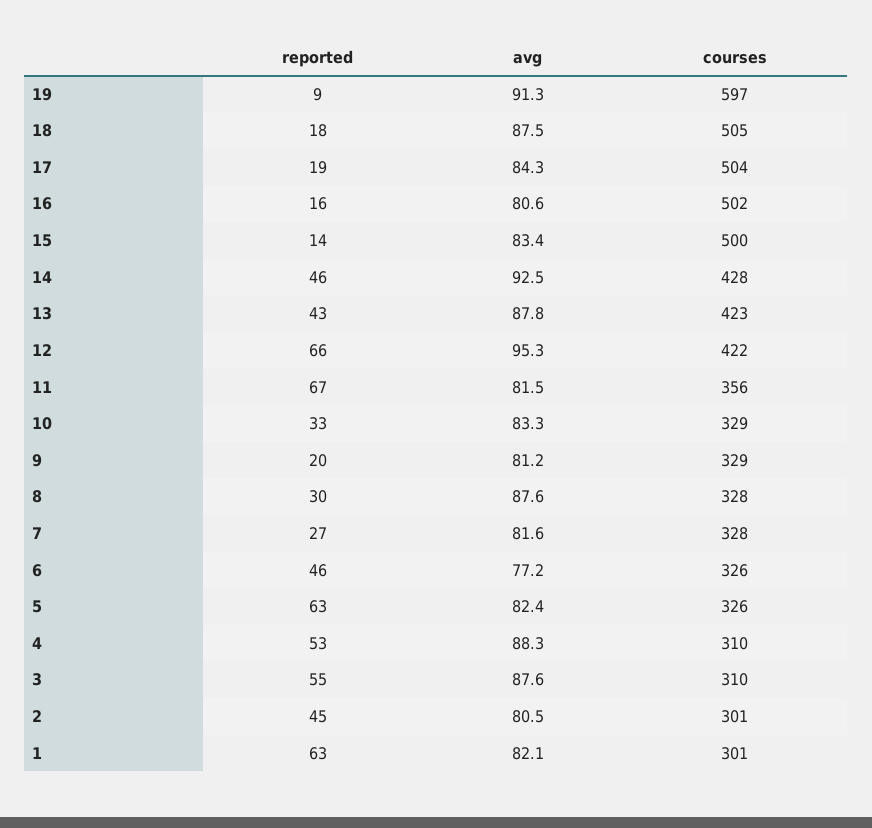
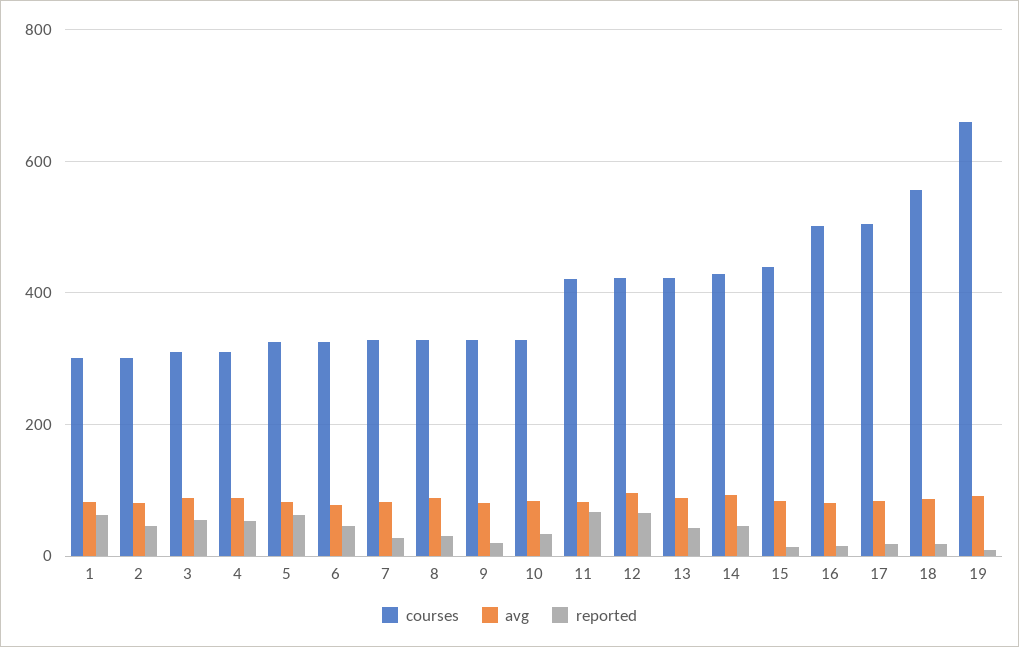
  {
    "reported": {
      "19": 9,
      "18": 18,
      "17": 19,
      "16": 16,
      "15": 14,
      "14": 46,
      "13": 43,
      "12": 66,
      "11": 67,
      "10": 33,
      "9": 20,
      "8": 30,
      "7": 27,
      "6": 46,
      "5": 63,
      "4": 53,
      "3": 55,
      "2": 45,
      "1": 63
    },
    "avg": {
      "19": 91.3,
      "18": 87.5,
      "17": 84.3,
      "16": 80.6,
      "15": 83.4,
      "14": 92.5,
      "13": 87.8,
      "12": 95.3,
      "11": 81.5,
      "10": 83.3,
      "9": 81.2,
      "8": 87.6,
      "7": 81.6,
      "6": 77.2,
      "5": 82.4,
      "4": 88.3,
      "3": 87.6,
      "2": 80.5,
      "1": 82.1
    },
    "courses": {
-     "19": 597,
+     "19": 660,
-     "18": 505,
+     "18": 560,
      "17": 504,
      "16": 502,
-     "15": 500,
+     "15": 440,
      "14": 428,
      "13": 423,
      "12": 422,
-     "11": 356,
+     "11": 420,
      "10": 329,
      "9": 329,
      "8": 328,
      "7": 328,
      "6": 326,
      "5": 326,
      "4": 310,
      "3": 310,
      "2": 301,
      "1": 301
    }
  }

